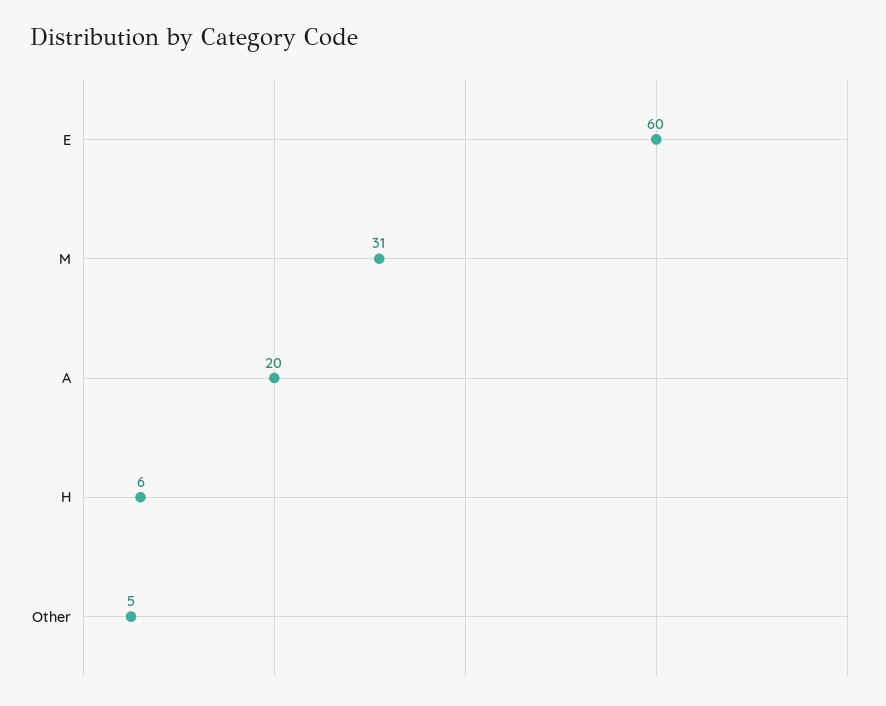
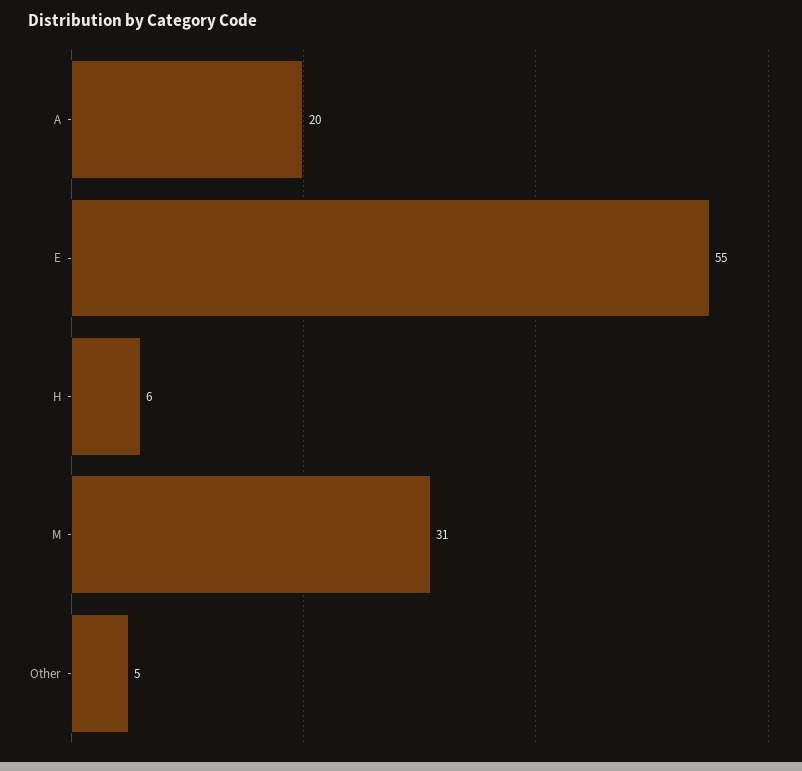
  {
-   "E": 60,
+   "E": 55,
    "M": 31,
    "A": 20,
    "H": 6,
    "Other": 5
  }

